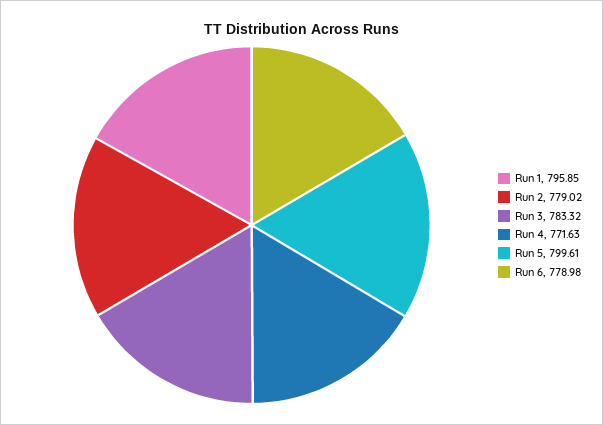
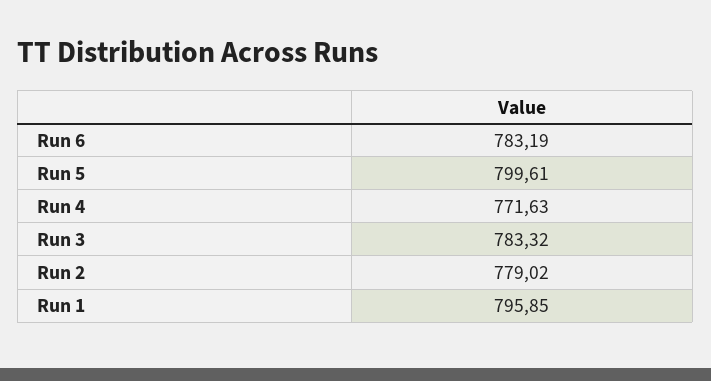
  {
    "Run 1": 795.85,
    "Run 2": 779.02,
    "Run 3": 783.32,
    "Run 4": 771.63,
    "Run 5": 799.61,
-   "Run 6": 778.98
+   "Run 6": 783.19
  }

